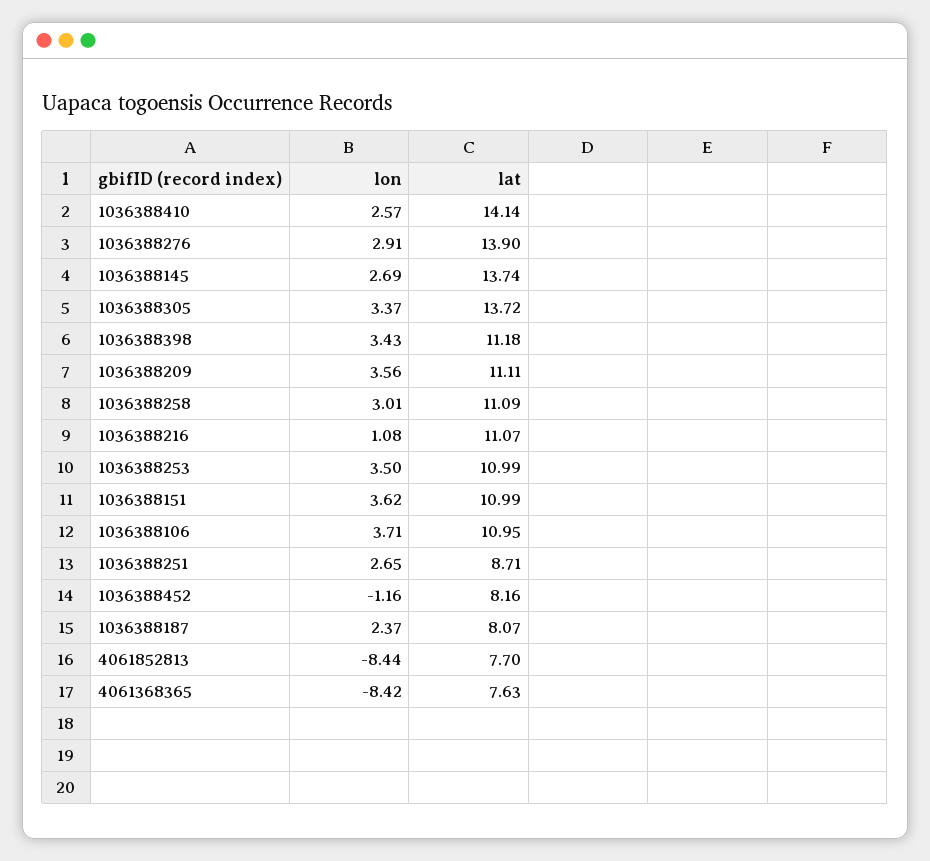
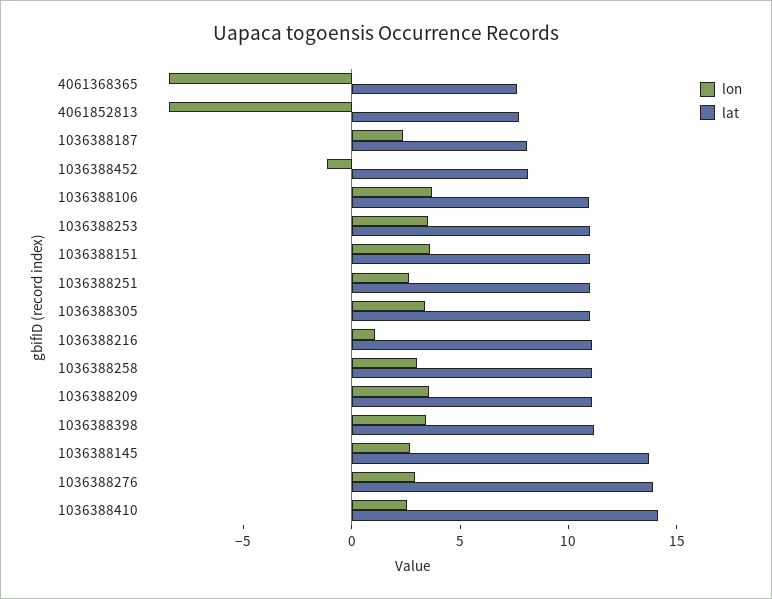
  {
    "lon": {
      "1036388410": 2.57,
      "1036388276": 2.91,
      "1036388145": 2.69,
      "1036388305": 3.37,
      "1036388398": 3.43,
      "1036388209": 3.56,
      "1036388258": 3.01,
      "1036388216": 1.08,
      "1036388253": 3.5,
      "1036388151": 3.62,
      "1036388106": 3.71,
      "1036388251": 2.65,
      "1036388452": -1.16,
      "1036388187": 2.37,
      "4061852813": -8.44,
      "4061368365": -8.42
    },
    "lat": {
      "1036388410": 14.14,
      "1036388276": 13.9,
      "1036388145": 13.74,
-     "1036388305": 13.72,
+     "1036388305": 11,
      "1036388398": 11.18,
      "1036388209": 11.11,
      "1036388258": 11.09,
      "1036388216": 11.07,
      "1036388253": 10.99,
      "1036388151": 10.99,
      "1036388106": 10.95,
-     "1036388251": 8.71,
+     "1036388251": 11,
      "1036388452": 8.16,
      "1036388187": 8.07,
      "4061852813": 7.7,
      "4061368365": 7.63
    }
  }

